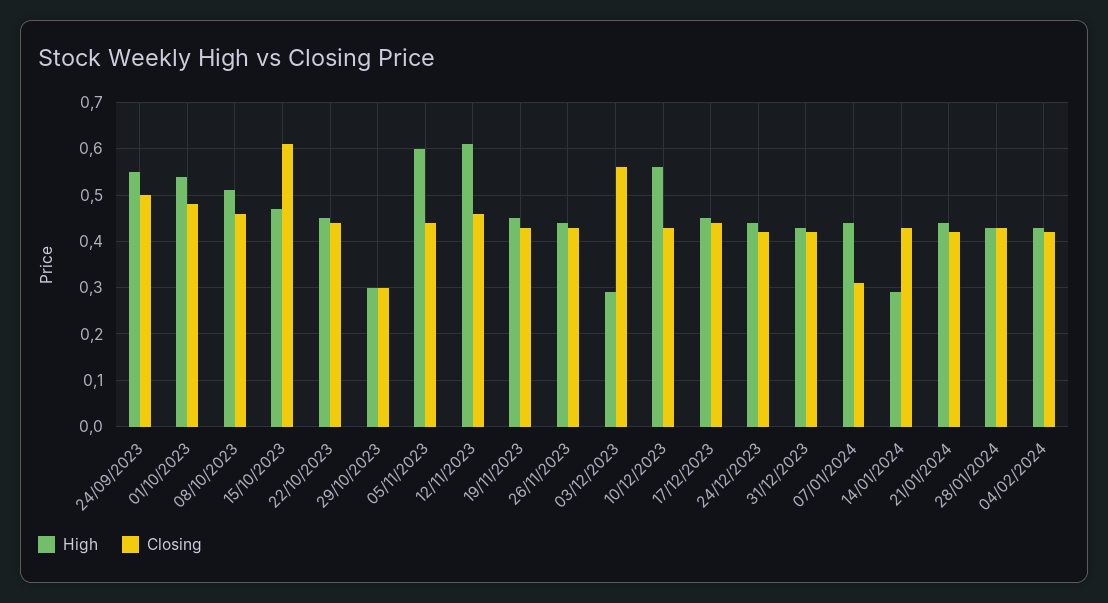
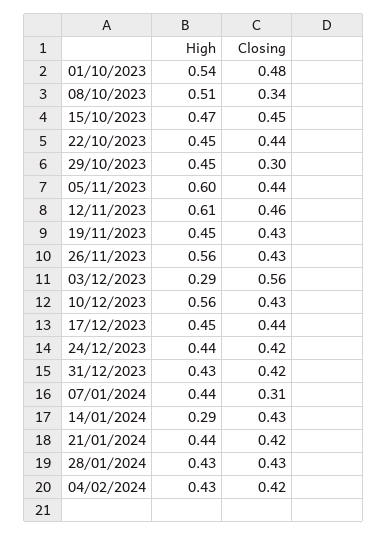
  {
    "High": {
-     "24/09/2023": 0.55,
      "01/10/2023": 0.54,
      "08/10/2023": 0.51,
      "15/10/2023": 0.47,
      "22/10/2023": 0.45,
-     "29/10/2023": 0.3,
+     "29/10/2023": 0.45,
      "05/11/2023": 0.6,
      "12/11/2023": 0.61,
      "19/11/2023": 0.45,
-     "26/11/2023": 0.45,
+     "26/11/2023": 0.56,
      "03/12/2023": 0.29,
      "10/12/2023": 0.56,
      "17/12/2023": 0.45,
      "24/12/2023": 0.44,
      "31/12/2023": 0.43,
      "07/01/2024": 0.44,
      "14/01/2024": 0.29,
      "21/01/2024": 0.44,
      "28/01/2024": 0.43,
      "04/02/2024": 0.43
    },
    "Closing": {
-     "24/09/2023": 0.5,
      "01/10/2023": 0.48,
-     "08/10/2023": 0.45,
+     "08/10/2023": 0.34,
-     "15/10/2023": 0.6,
+     "15/10/2023": 0.45,
      "22/10/2023": 0.44,
      "29/10/2023": 0.3,
      "05/11/2023": 0.44,
      "12/11/2023": 0.46,
      "19/11/2023": 0.43,
      "26/11/2023": 0.43,
      "03/12/2023": 0.56,
      "10/12/2023": 0.43,
      "17/12/2023": 0.44,
      "24/12/2023": 0.42,
      "31/12/2023": 0.42,
      "07/01/2024": 0.31,
      "14/01/2024": 0.43,
      "21/01/2024": 0.42,
      "28/01/2024": 0.43,
      "04/02/2024": 0.42
    }
  }

